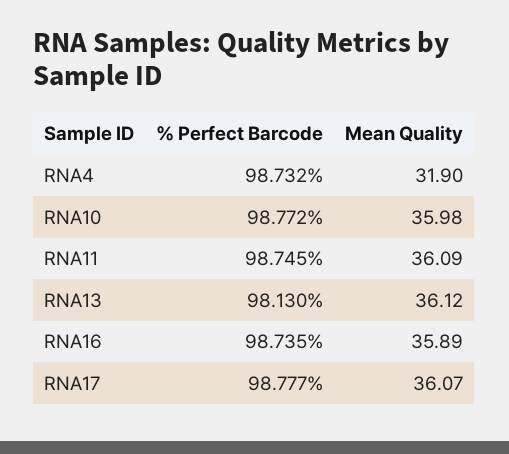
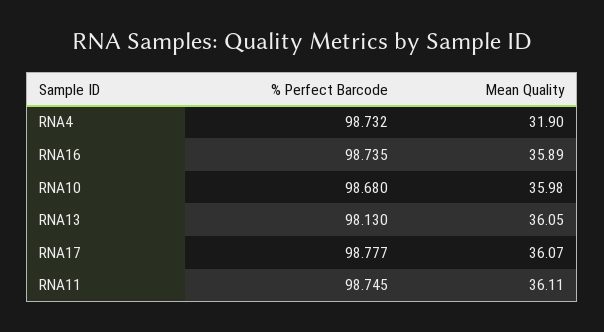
  {
    "% Perfect Barcode": {
      "RNA4": 98.732,
-     "RNA10": 98.772,
+     "RNA10": 98.68,
      "RNA11": 98.745,
      "RNA13": 98.13,
      "RNA16": 98.735,
      "RNA17": 98.777
    },
    "Mean Quality": {
      "RNA4": 31.9,
      "RNA10": 35.98,
-     "RNA11": 36.09,
+     "RNA11": 36.11,
-     "RNA13": 36.12,
+     "RNA13": 36.05,
      "RNA16": 35.89,
      "RNA17": 36.07
    }
  }

